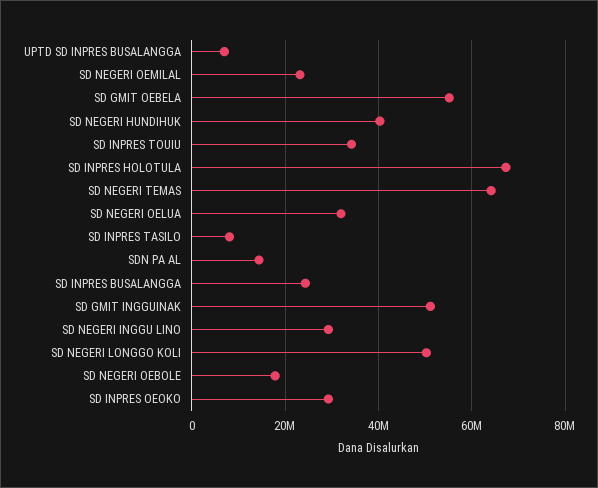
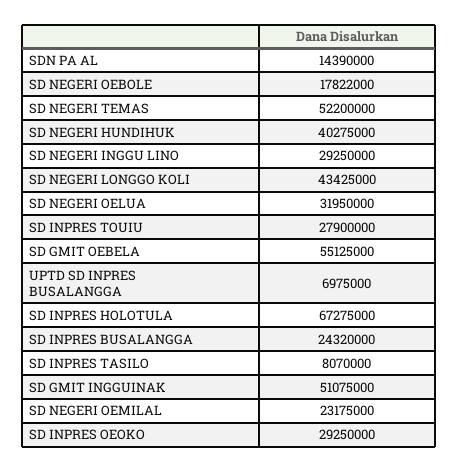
  {
    "UPTD SD INPRES BUSALANGGA": 6975000,
    "SD NEGERI OEMILAL": 23175000,
    "SD GMIT OEBELA": 55125000,
    "SD NEGERI HUNDIHUK": 40275000,
-   "SD INPRES TOUIU": 34000000,
+   "SD INPRES TOUIU": 27900000,
    "SD INPRES HOLOTULA": 67275000,
-   "SD NEGERI TEMAS": 64000000,
+   "SD NEGERI TEMAS": 52200000,
    "SD NEGERI OELUA": 31950000,
    "SD INPRES TASILO": 8070000,
    "SDN PA AL": 14390000,
    "SD INPRES BUSALANGGA": 24320000,
    "SD GMIT INGGUINAK": 51075000,
    "SD NEGERI INGGU LINO": 29250000,
-   "SD NEGERI LONGGO KOLI": 50000000,
+   "SD NEGERI LONGGO KOLI": 43425000,
    "SD NEGERI OEBOLE": 17822000,
    "SD INPRES OEOKO": 29250000
  }

